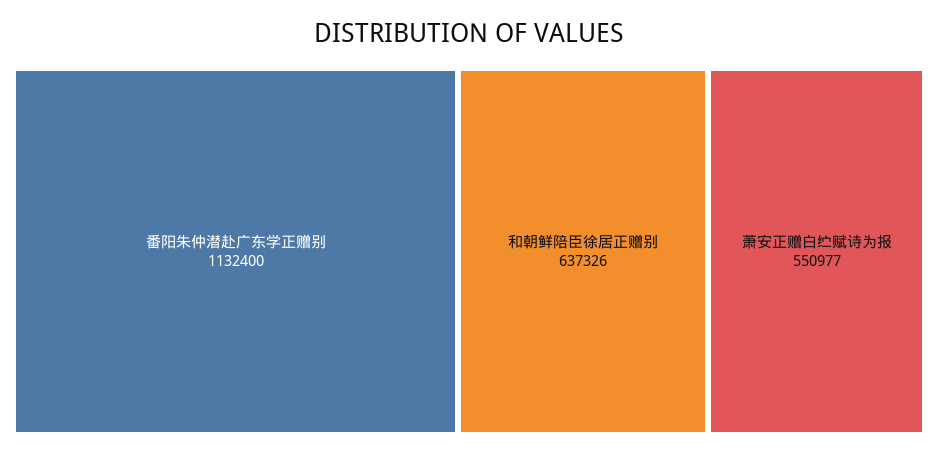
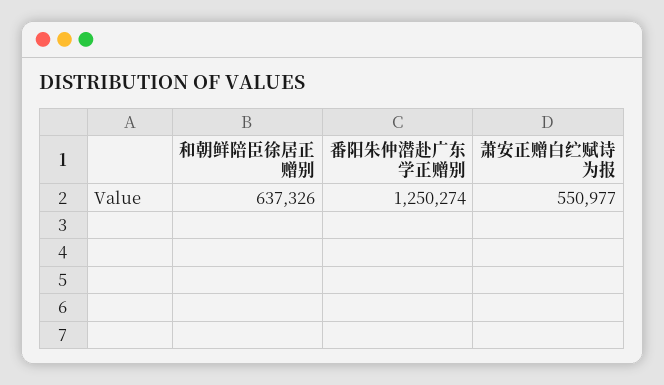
  {
-   "番阳朱仲潜赴广东学正赠别": 1132400,
+   "番阳朱仲潜赴广东学正赠别": 1250274,
    "和朝鲜陪臣徐居正赠别": 637326,
    "萧安正赠白纻赋诗为报": 550977
  }

